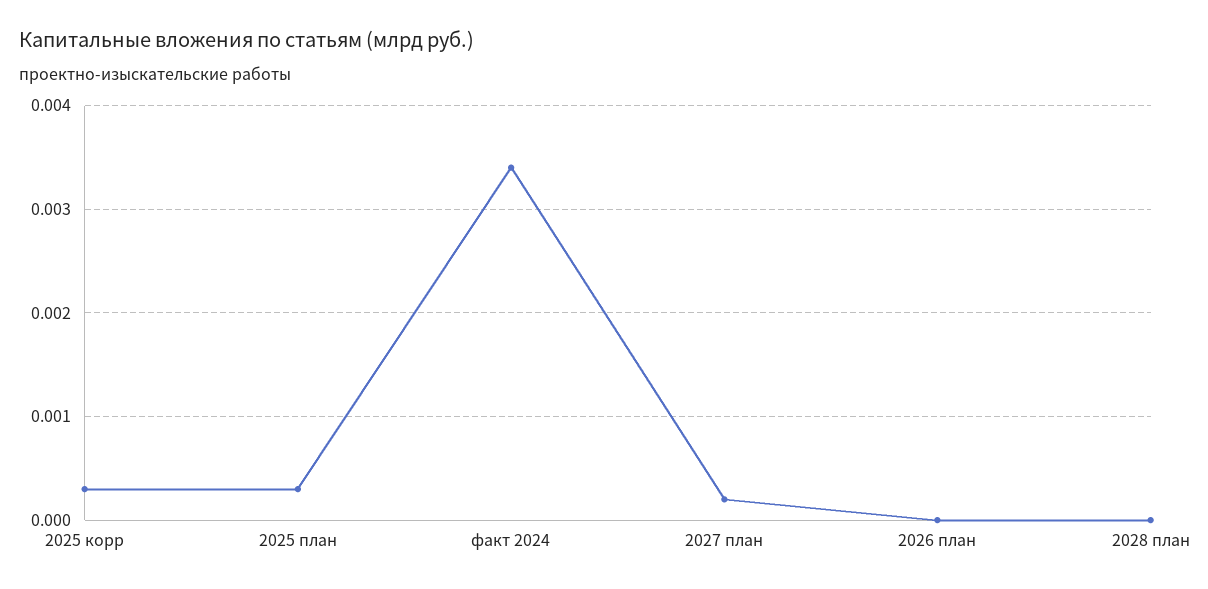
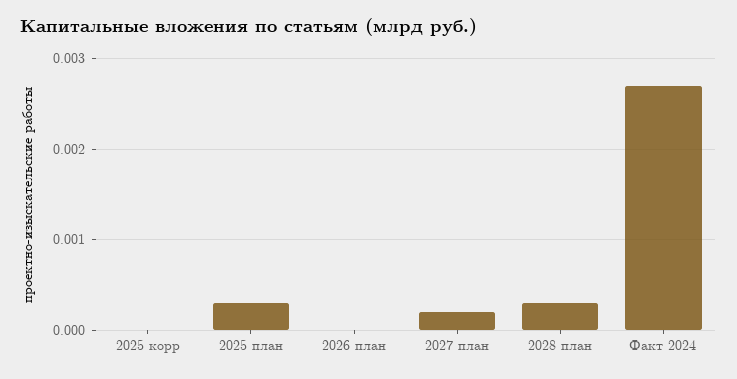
  {
-   "2025 корр": 0.0003,
+   "2025 корр": 0,
    "2025 план": 0.0003,
-   "факт 2024": 0.0034,
+   "факт 2024": 0.0027,
    "2027 план": 0.0002,
    "2026 план": 0,
-   "2028 план": 0
+   "2028 план": 0.0003
  }

